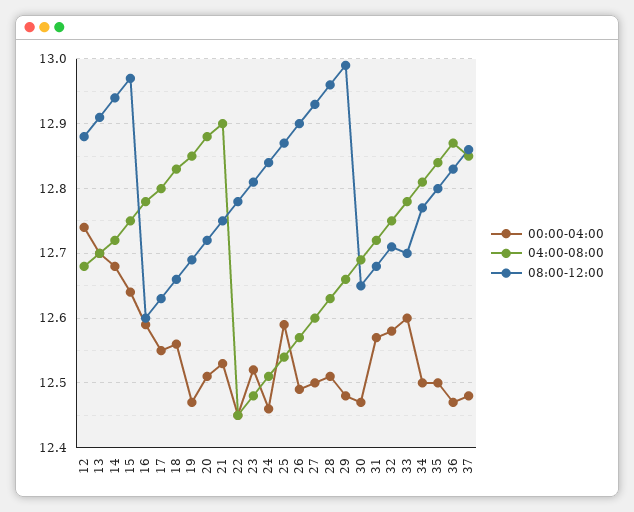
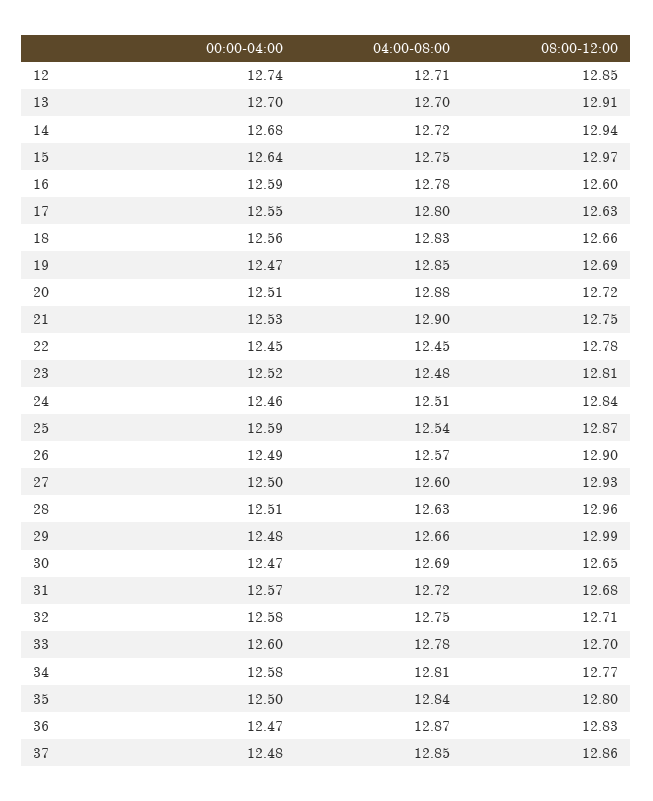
  {
    "00:00-04:00": {
      "12": 12.74,
      "13": 12.7,
      "14": 12.68,
      "15": 12.64,
      "16": 12.59,
      "17": 12.55,
      "18": 12.56,
      "19": 12.47,
      "20": 12.51,
      "21": 12.53,
      "22": 12.45,
      "23": 12.52,
      "24": 12.46,
      "25": 12.59,
      "26": 12.49,
      "27": 12.5,
      "28": 12.51,
      "29": 12.48,
      "30": 12.47,
      "31": 12.57,
      "32": 12.58,
      "33": 12.6,
-     "34": 12.5,
+     "34": 12.58,
      "35": 12.5,
      "36": 12.47,
      "37": 12.48
    },
    "04:00-08:00": {
-     "12": 12.68,
+     "12": 12.71,
      "13": 12.7,
      "14": 12.72,
      "15": 12.75,
      "16": 12.78,
      "17": 12.8,
      "18": 12.83,
      "19": 12.85,
      "20": 12.88,
      "21": 12.9,
      "22": 12.45,
      "23": 12.48,
      "24": 12.51,
      "25": 12.54,
      "26": 12.57,
      "27": 12.6,
      "28": 12.63,
      "29": 12.66,
      "30": 12.69,
      "31": 12.72,
      "32": 12.75,
      "33": 12.78,
      "34": 12.81,
      "35": 12.84,
      "36": 12.87,
      "37": 12.85
    },
    "08:00-12:00": {
-     "12": 12.88,
+     "12": 12.85,
      "13": 12.91,
      "14": 12.94,
      "15": 12.97,
      "16": 12.6,
      "17": 12.63,
      "18": 12.66,
      "19": 12.69,
      "20": 12.72,
      "21": 12.75,
      "22": 12.78,
      "23": 12.81,
      "24": 12.84,
      "25": 12.87,
      "26": 12.9,
      "27": 12.93,
      "28": 12.96,
      "29": 12.99,
      "30": 12.65,
      "31": 12.68,
      "32": 12.71,
      "33": 12.7,
      "34": 12.77,
      "35": 12.8,
      "36": 12.83,
      "37": 12.86
    }
  }

